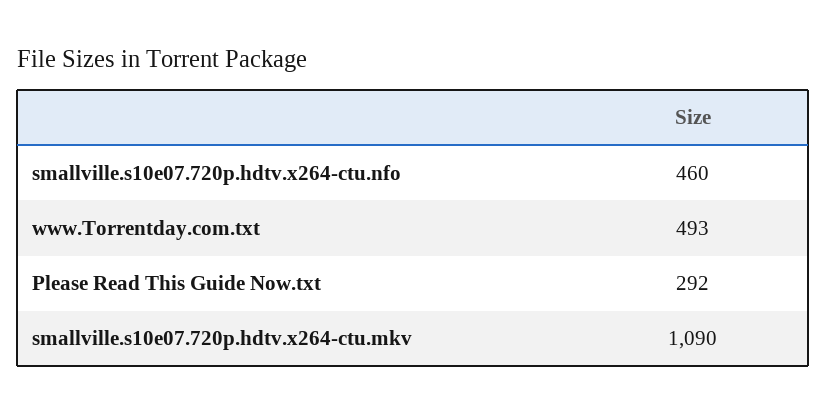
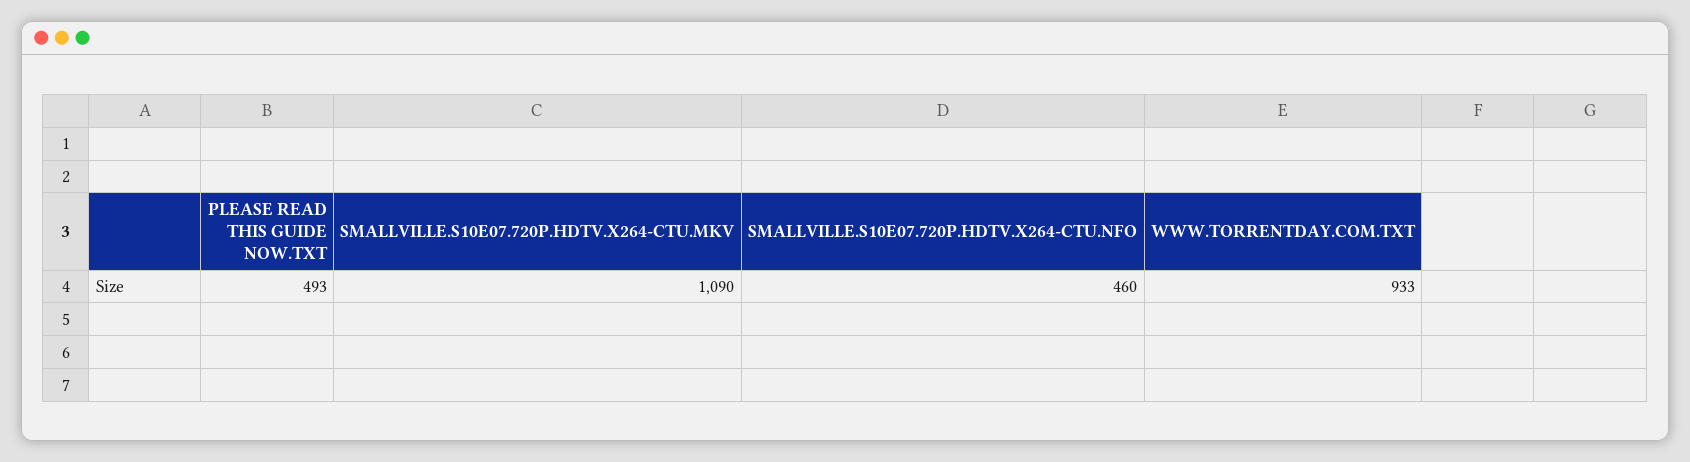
  {
    "smallville.s10e07.720p.hdtv.x264-ctu.nfo": 460,
-   "www.Torrentday.com.txt": 493,
+   "www.Torrentday.com.txt": 933,
-   "Please Read This Guide Now.txt": 292,
+   "Please Read This Guide Now.txt": 493,
    "smallville.s10e07.720p.hdtv.x264-ctu.mkv": 1090
  }

